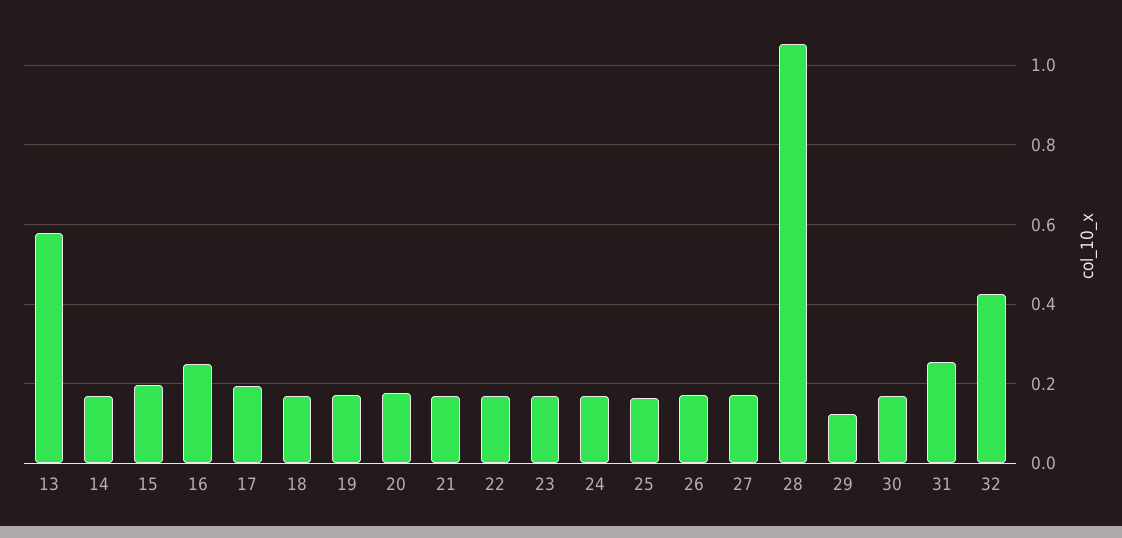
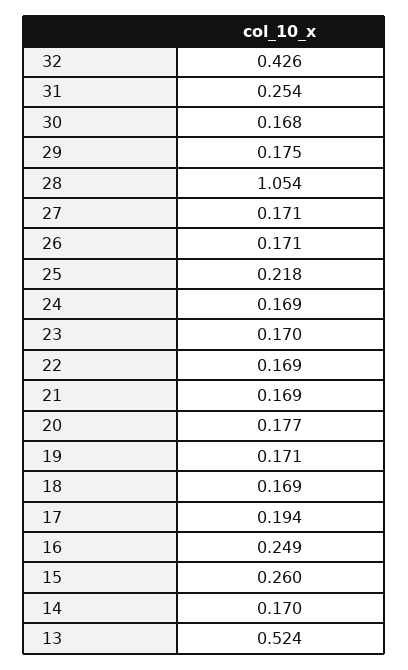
  {
-   "13": 0.58,
+   "13": 0.524,
    "14": 0.17,
-   "15": 0.2,
+   "15": 0.26,
    "16": 0.249,
    "17": 0.194,
    "18": 0.169,
    "19": 0.171,
    "20": 0.177,
    "21": 0.169,
    "22": 0.169,
    "23": 0.17,
    "24": 0.169,
-   "25": 0.16,
+   "25": 0.218,
    "26": 0.171,
    "27": 0.171,
    "28": 1.054,
-   "29": 0.12,
+   "29": 0.175,
    "30": 0.168,
    "31": 0.254,
    "32": 0.426
  }

